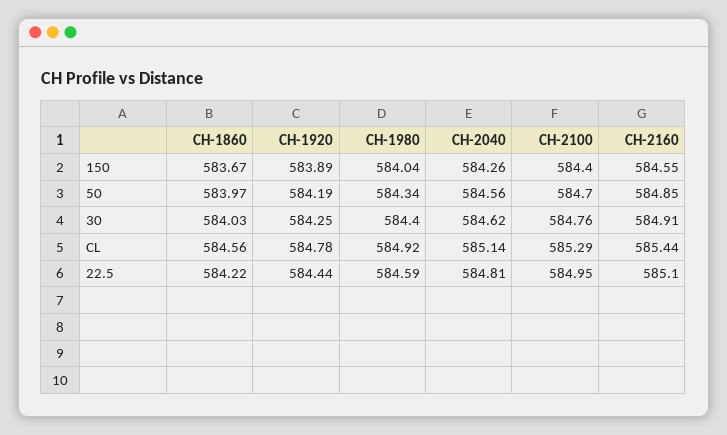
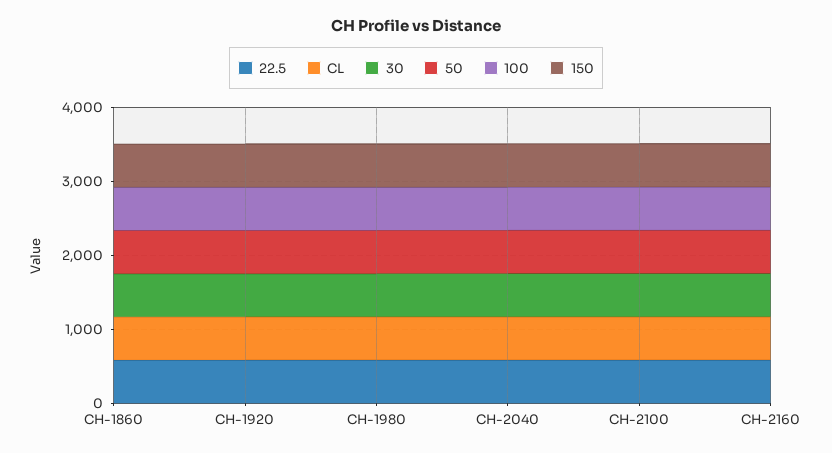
  {
    "150": {
      "CH-1860": 583.67,
      "CH-1920": 583.89,
      "CH-1980": 584.04,
      "CH-2040": 584.26,
      "CH-2100": 584.4,
      "CH-2160": 584.55
    },
    "50": {
      "CH-1860": 583.97,
      "CH-1920": 584.19,
      "CH-1980": 584.34,
      "CH-2040": 584.56,
      "CH-2100": 584.7,
      "CH-2160": 584.85
    },
    "30": {
      "CH-1860": 584.03,
      "CH-1920": 584.25,
      "CH-1980": 584.4,
      "CH-2040": 584.62,
      "CH-2100": 584.76,
      "CH-2160": 584.91
    },
    "CL": {
      "CH-1860": 584.56,
      "CH-1920": 584.78,
      "CH-1980": 584.92,
      "CH-2040": 585.14,
      "CH-2100": 585.29,
      "CH-2160": 585.44
    },
    "22.5": {
      "CH-1860": 584.22,
      "CH-1920": 584.44,
      "CH-1980": 584.59,
      "CH-2040": 584.81,
      "CH-2100": 584.95,
      "CH-2160": 585.1
-   }
+   },
+   "100": {
+     "CH-1860": 600,
+     "CH-1920": 600,
+     "CH-1980": 600,
+     "CH-2040": 600,
+     "CH-2100": 600,
+     "CH-2160": 600
+   }
  }

